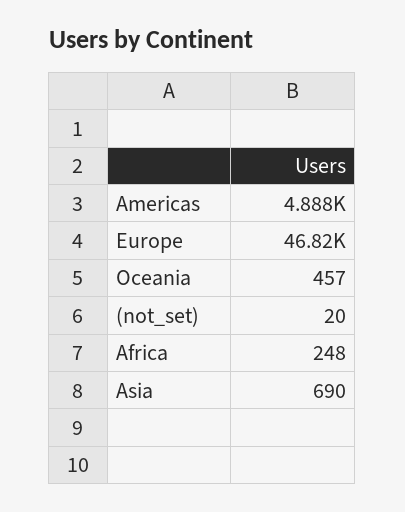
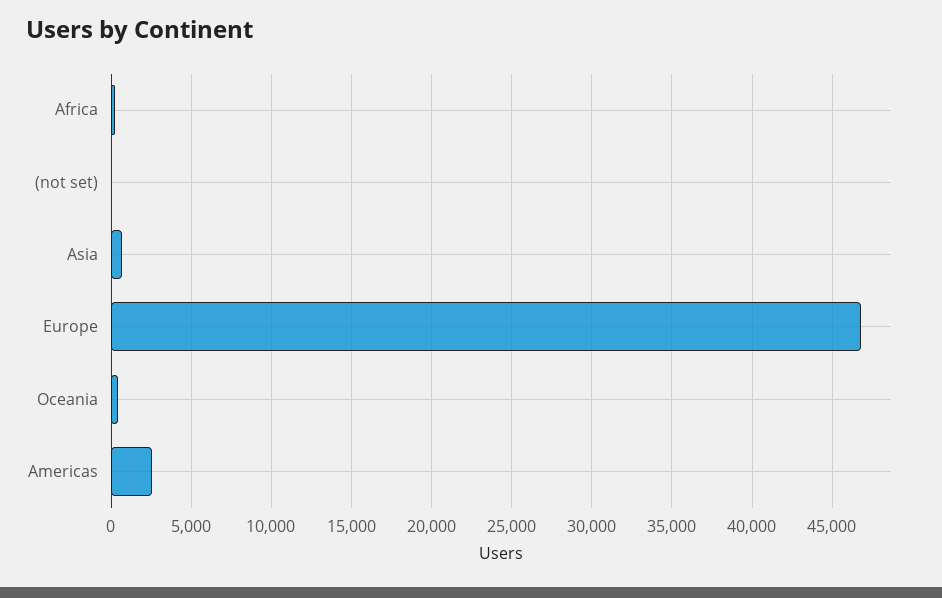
  {
-   "Americas": 4888,
+   "Americas": 2500,
    "Europe": 46820,
    "Oceania": 457,
    "(not_set)": 20,
    "Africa": 248,
    "Asia": 690
  }

